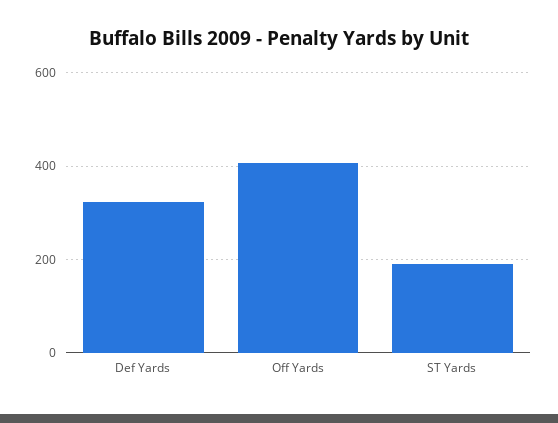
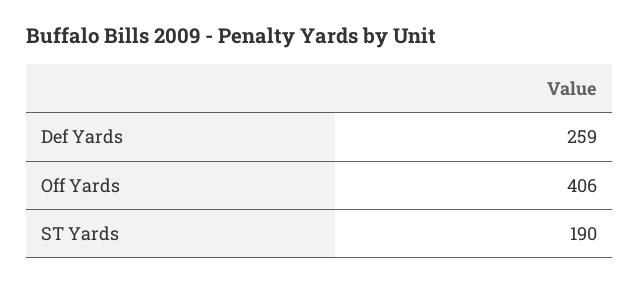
  {
-   "Def Yards": 320,
+   "Def Yards": 259,
    "Off Yards": 406,
    "ST Yards": 190
  }

